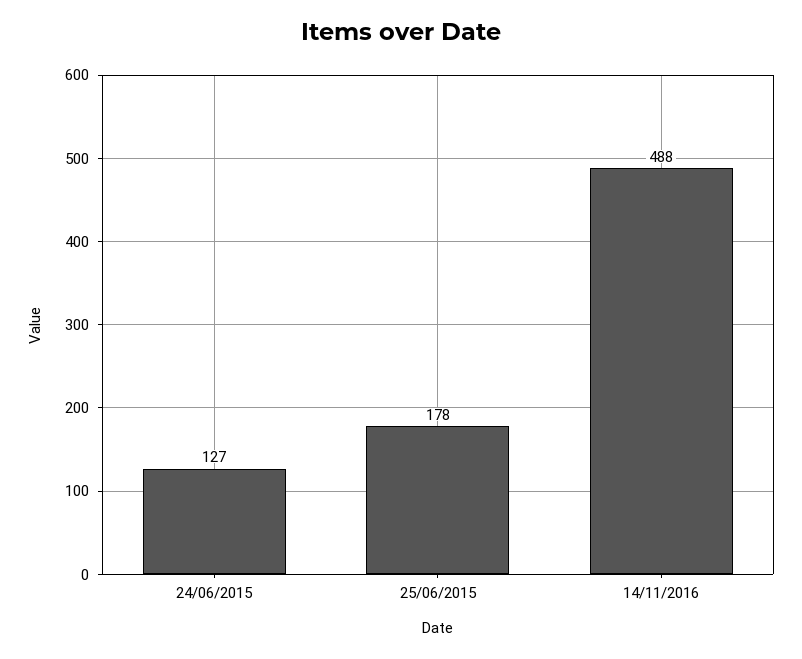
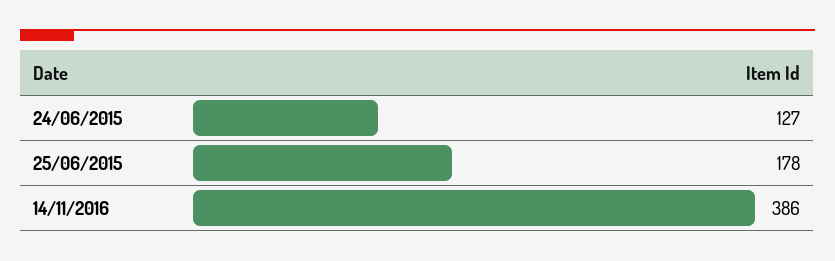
  {
    "24/06/2015": 127,
    "25/06/2015": 178,
-   "14/11/2016": 488
+   "14/11/2016": 386
  }

